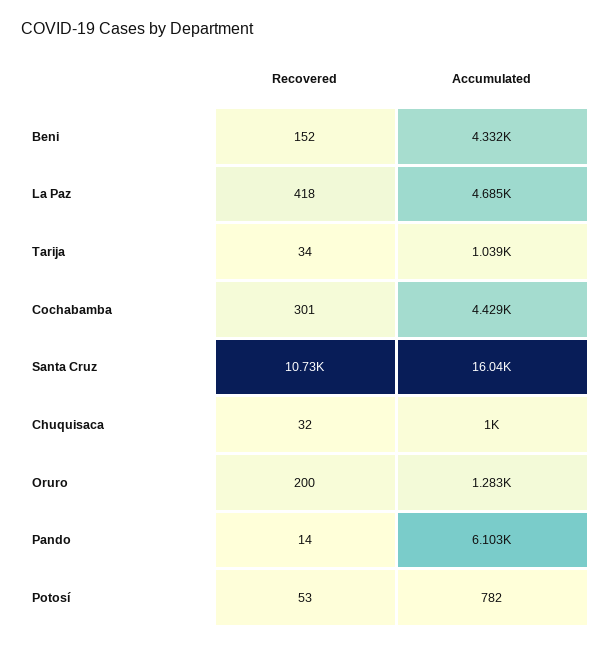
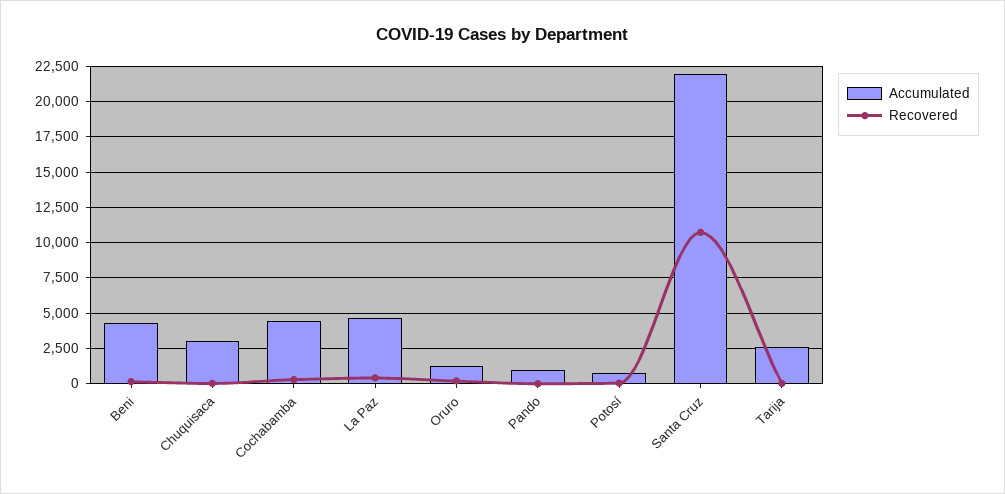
  {
    "Recovered": {
      "Beni": 152,
      "La Paz": 418,
      "Tarija": 34,
      "Cochabamba": 301,
      "Santa Cruz": 10730,
      "Chuquisaca": 32,
      "Oruro": 200,
      "Pando": 14,
      "Potosí": 53
    },
    "Accumulated": {
      "Beni": 4332,
      "La Paz": 4685,
-     "Tarija": 1039,
+     "Tarija": 2500,
      "Cochabamba": 4429,
-     "Santa Cruz": 16040,
+     "Santa Cruz": 22000,
-     "Chuquisaca": 1000,
+     "Chuquisaca": 3000,
      "Oruro": 1283,
-     "Pando": 6103,
+     "Pando": 1000,
      "Potosí": 782
    }
  }

